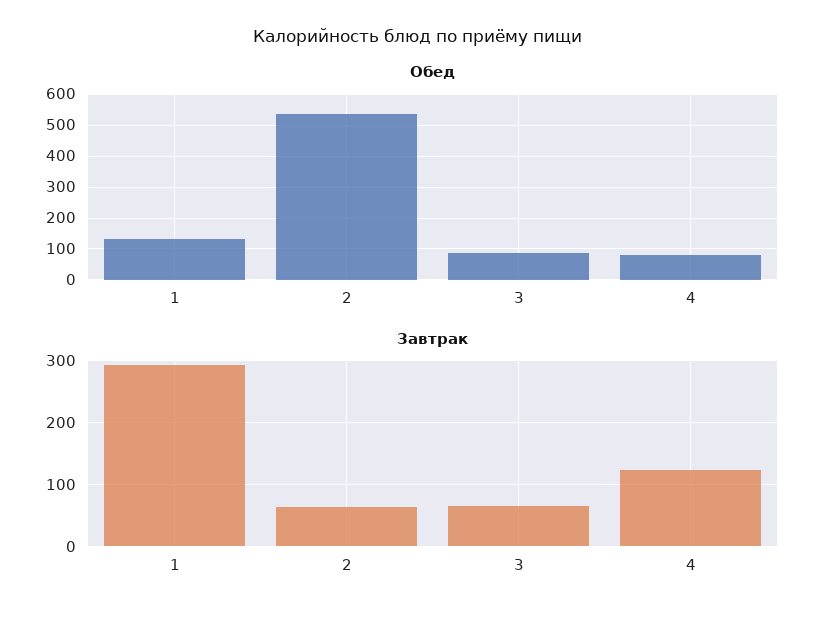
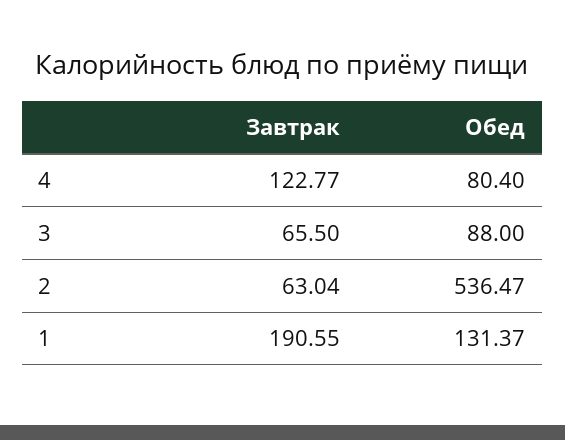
  {
    "Обед": {
      "1": 131.37,
      "2": 536.47,
      "3": 88,
      "4": 80.4
    },
    "Завтрак": {
-     "1": 290,
+     "1": 190.55,
      "2": 63.04,
      "3": 65.5,
      "4": 122.77
    }
  }

